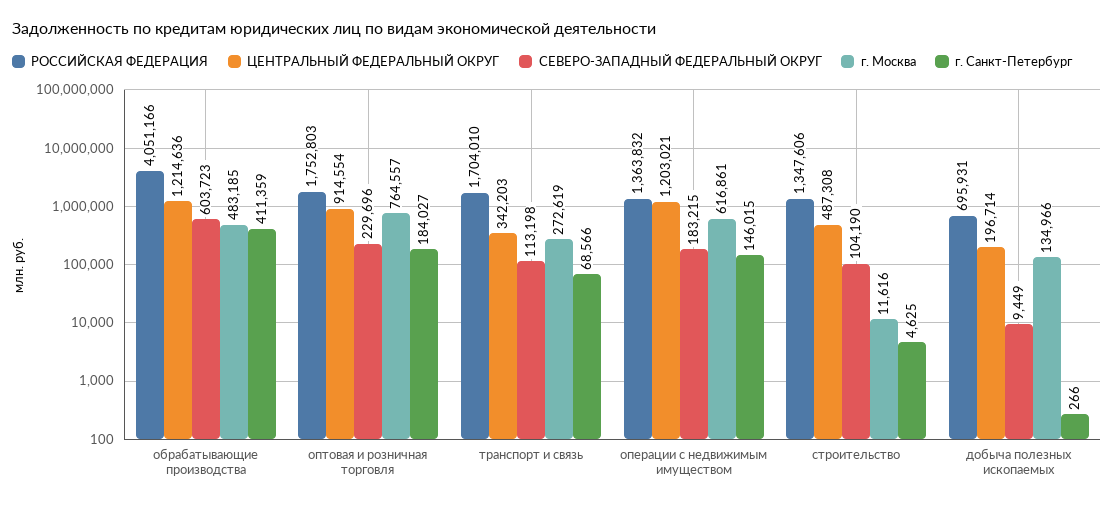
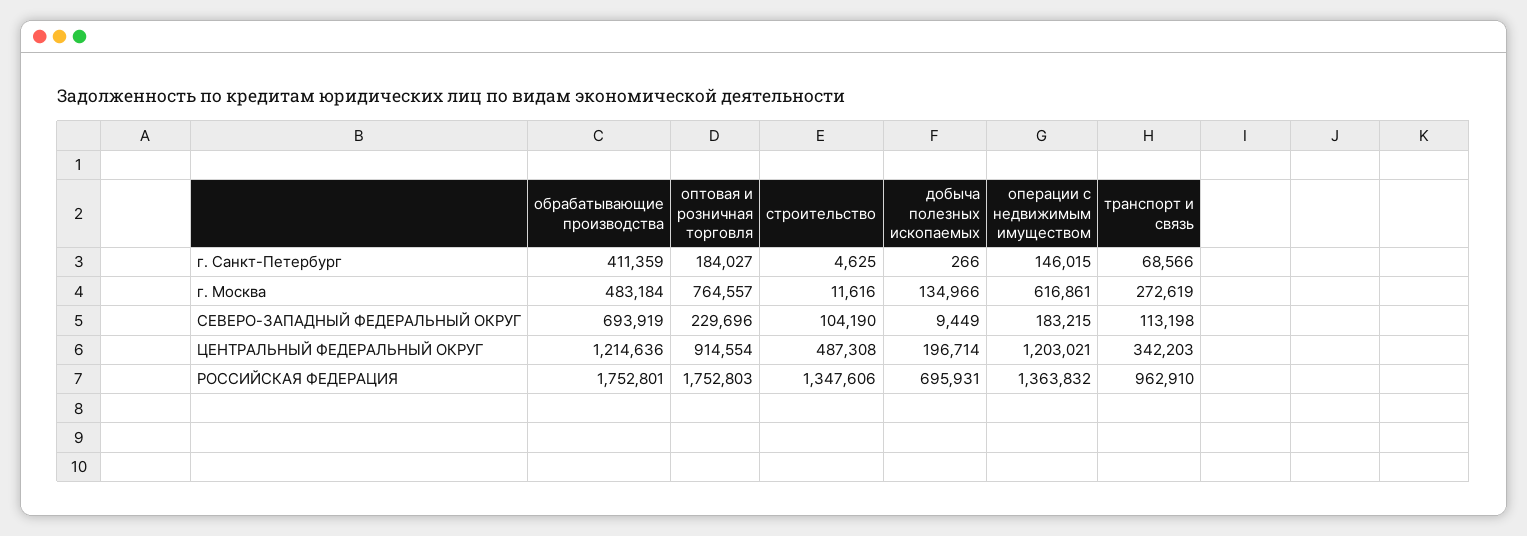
  {
    "РОССИЙСКАЯ ФЕДЕРАЦИЯ": {
-     "обрабатывающие производства": 4051166,
+     "обрабатывающие производства": 1752801,
      "оптовая и розничная торговля": 1752803,
-     "транспорт и связь": 1704010,
+     "транспорт и связь": 962910,
      "операции с недвижимым имуществом": 1363832,
      "строительство": 1347606,
      "добыча полезных ископаемых": 695931
    },
    "ЦЕНТРАЛЬНЫЙ ФЕДЕРАЛЬНЫЙ ОКРУГ": {
      "обрабатывающие производства": 1214636,
      "оптовая и розничная торговля": 914554,
      "транспорт и связь": 342203,
      "операции с недвижимым имуществом": 1203021,
      "строительство": 487308,
      "добыча полезных ископаемых": 196714
    },
    "СЕВЕРО-ЗАПАДНЫЙ ФЕДЕРАЛЬНЫЙ ОКРУГ": {
-     "обрабатывающие производства": 603723,
+     "обрабатывающие производства": 693919,
      "оптовая и розничная торговля": 229696,
      "транспорт и связь": 113198,
      "операции с недвижимым имуществом": 183215,
      "строительство": 104190,
      "добыча полезных ископаемых": 9449
    },
    "г. Москва": {
-     "обрабатывающие производства": 483185,
+     "обрабатывающие производства": 483184,
      "оптовая и розничная торговля": 764557,
      "транспорт и связь": 272619,
      "операции с недвижимым имуществом": 616861,
      "строительство": 11616,
      "добыча полезных ископаемых": 134966
    },
    "г. Санкт-Петербург": {
      "обрабатывающие производства": 411359,
      "оптовая и розничная торговля": 184027,
      "транспорт и связь": 68566,
      "операции с недвижимым имуществом": 146015,
      "строительство": 4625,
      "добыча полезных ископаемых": 266
    }
  }

